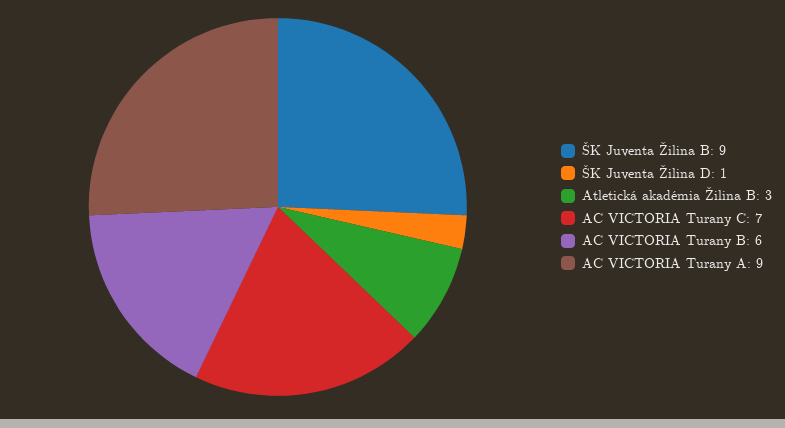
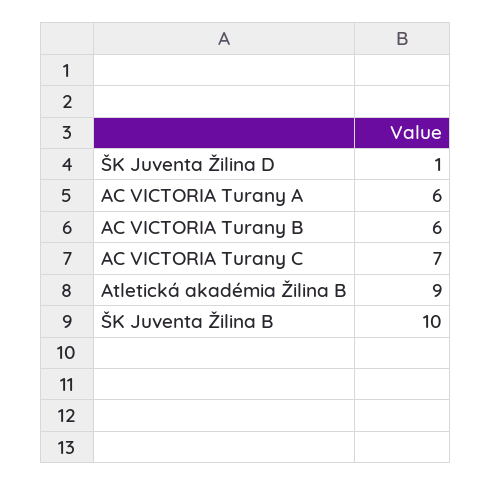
  {
-   "ŠK Juventa Žilina B": 9,
+   "ŠK Juventa Žilina B": 10,
    "ŠK Juventa Žilina D": 1,
-   "Atletická akadémia Žilina B": 3,
+   "Atletická akadémia Žilina B": 9,
    "AC VICTORIA Turany C": 7,
    "AC VICTORIA Turany B": 6,
-   "AC VICTORIA Turany A": 9
+   "AC VICTORIA Turany A": 6
  }

